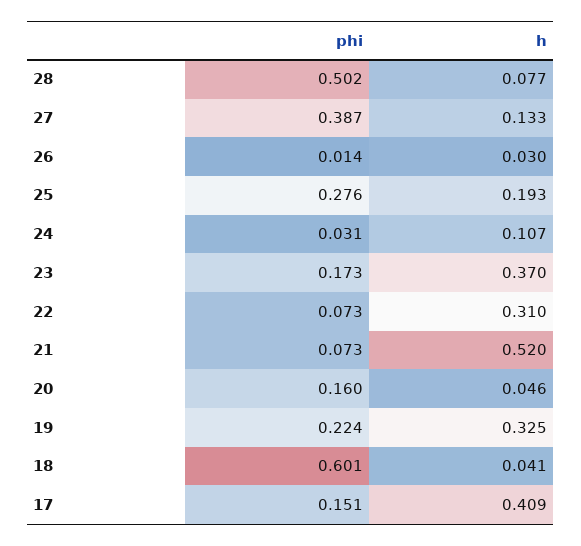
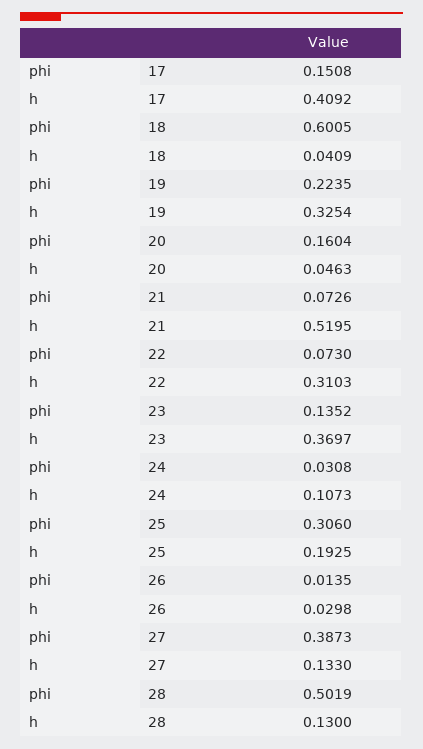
  {
    "phi": {
      "28": 0.5019,
      "27": 0.3873,
      "26": 0.0135,
-     "25": 0.276,
+     "25": 0.306,
      "24": 0.0308,
-     "23": 0.173,
+     "23": 0.1352,
      "22": 0.073,
      "21": 0.0726,
      "20": 0.1604,
      "19": 0.2235,
      "18": 0.6005,
      "17": 0.1508
    },
    "h": {
-     "28": 0.077,
+     "28": 0.13,
      "27": 0.133,
      "26": 0.0298,
      "25": 0.1925,
      "24": 0.1073,
      "23": 0.3697,
      "22": 0.3103,
      "21": 0.5195,
      "20": 0.0463,
      "19": 0.3254,
      "18": 0.0409,
      "17": 0.4092
    }
  }

